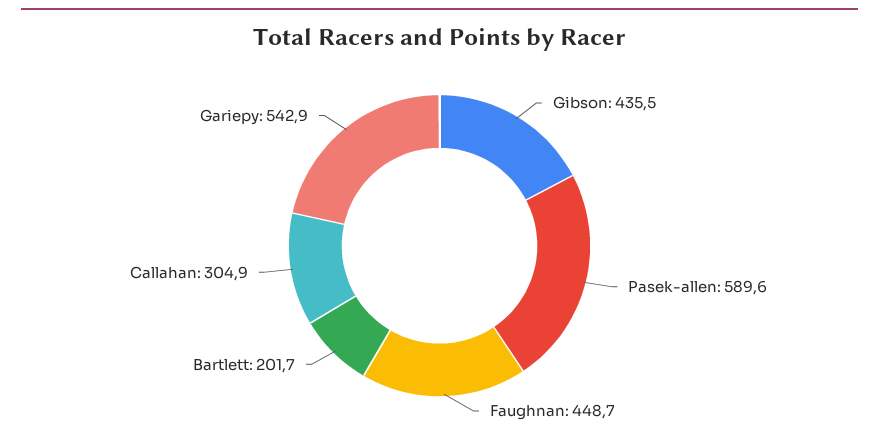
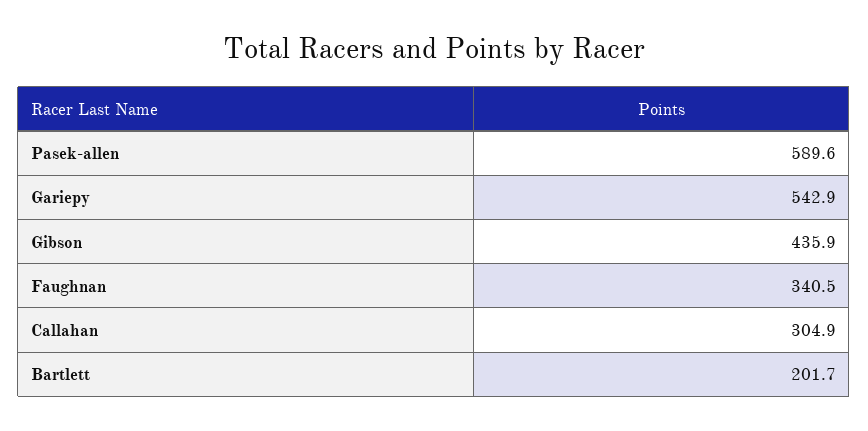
  {
-   "Gibson": 435.5,
+   "Gibson": 435.9,
    "Pasek-allen": 589.6,
-   "Faughnan": 448.7,
+   "Faughnan": 340.5,
    "Bartlett": 201.7,
    "Callahan": 304.9,
    "Gariepy": 542.9
  }

